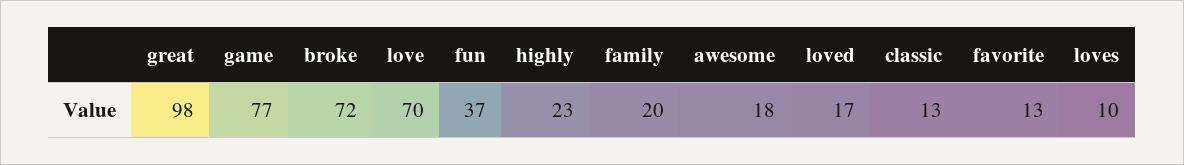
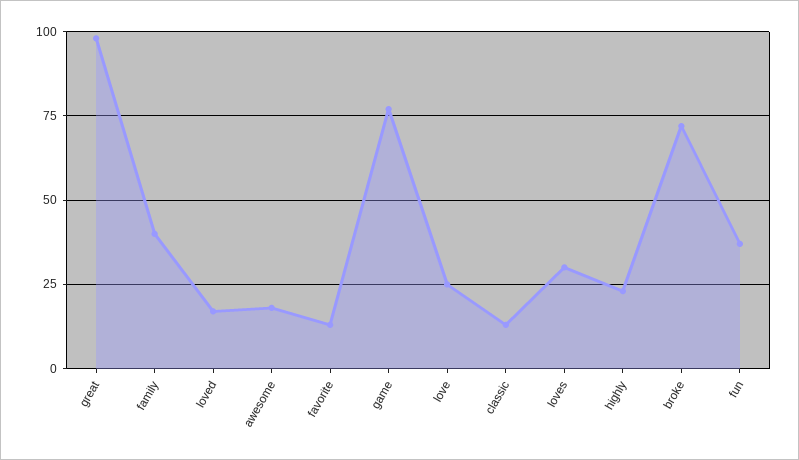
  {
    "great": 98,
    "game": 77,
    "broke": 72,
-   "love": 70,
+   "love": 25,
    "fun": 37,
    "highly": 23,
-   "family": 20,
+   "family": 40,
    "awesome": 18,
    "loved": 17,
    "classic": 13,
    "favorite": 13,
-   "loves": 10
+   "loves": 30
  }

